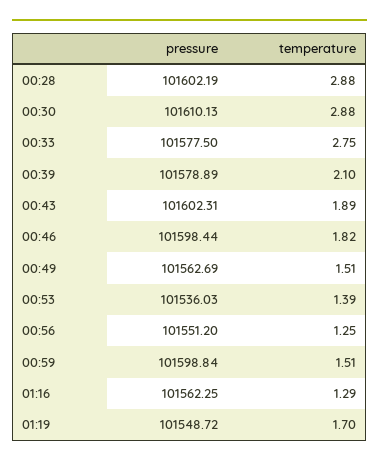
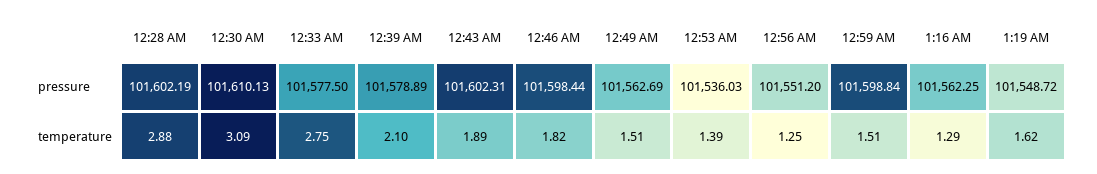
  {
    "pressure": {
      "00:28": 101602.19,
      "00:30": 101610.13,
      "00:33": 101577.5,
      "00:39": 101578.89,
      "00:43": 101602.31,
      "00:46": 101598.44,
      "00:49": 101562.69,
      "00:53": 101536.03,
      "00:56": 101551.2,
      "00:59": 101598.84,
      "01:16": 101562.25,
      "01:19": 101548.72
    },
    "temperature": {
      "00:28": 2.88,
-     "00:30": 2.88,
+     "00:30": 3.09,
      "00:33": 2.75,
      "00:39": 2.1,
      "00:43": 1.89,
      "00:46": 1.82,
      "00:49": 1.51,
      "00:53": 1.39,
      "00:56": 1.25,
      "00:59": 1.51,
      "01:16": 1.29,
-     "01:19": 1.7
+     "01:19": 1.62
    }
  }

